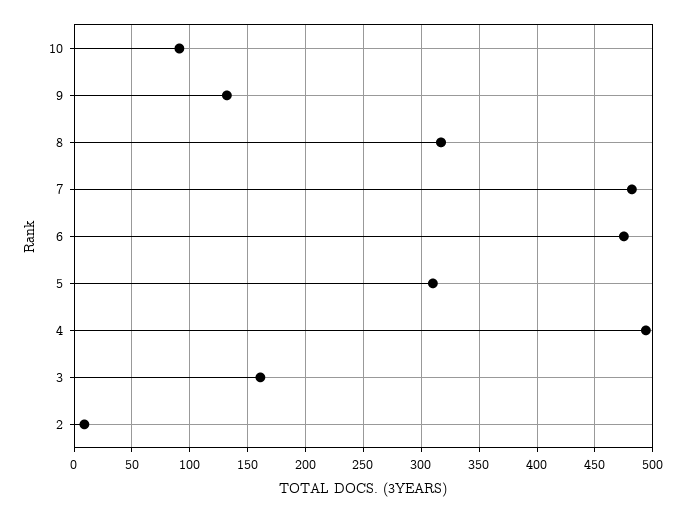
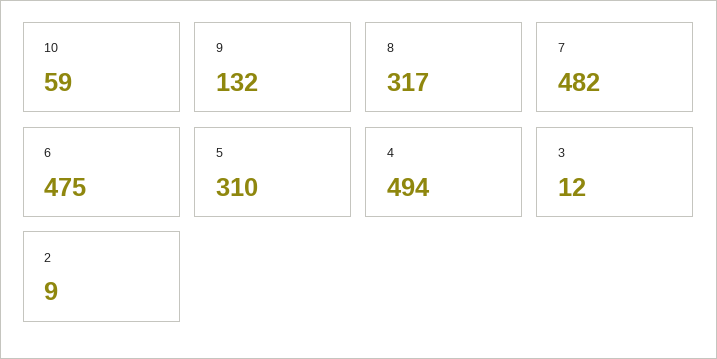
  {
-   "10": 90,
+   "10": 59,
    "9": 132,
    "8": 317,
    "7": 482,
    "6": 475,
    "5": 310,
    "4": 494,
-   "3": 160,
+   "3": 12,
    "2": 9
  }

